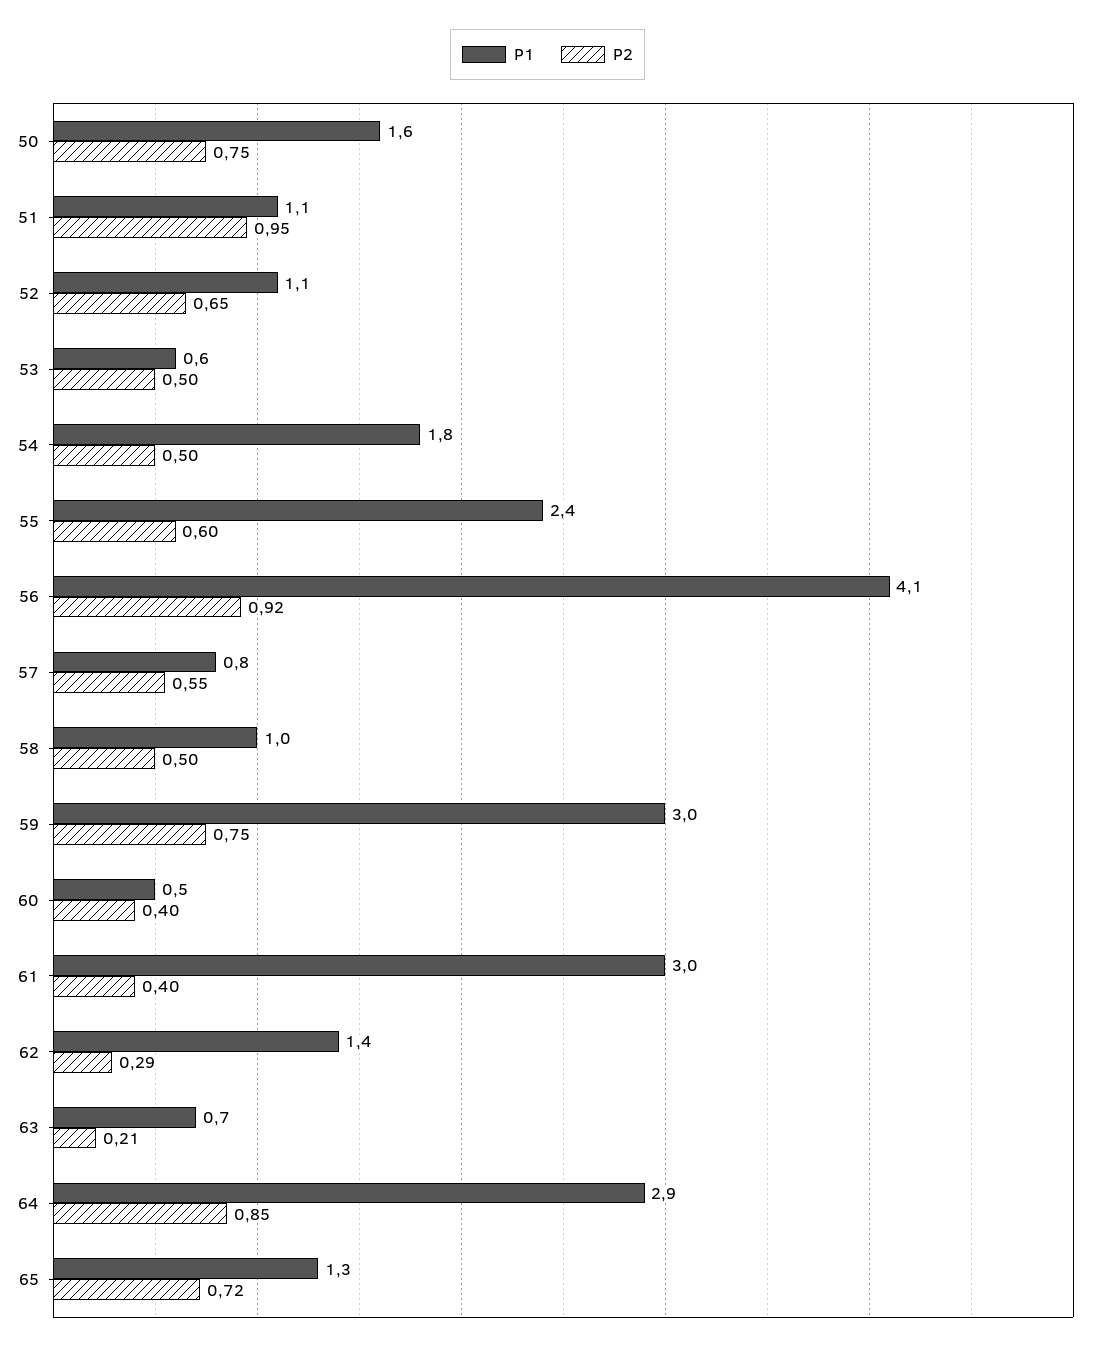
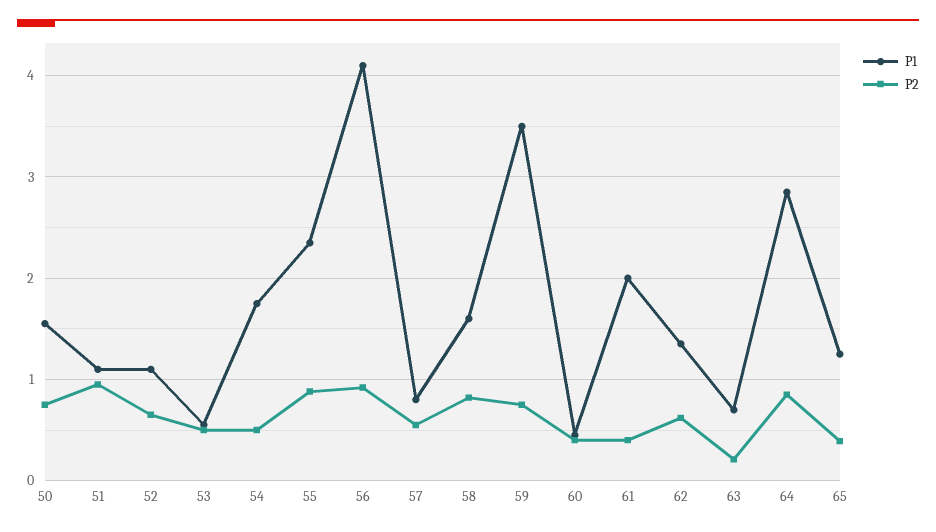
  {
    "P1": {
      "50": 1.6,
      "51": 1.1,
      "52": 1.1,
      "53": 0.6,
      "54": 1.8,
      "55": 2.4,
      "56": 4.1,
      "57": 0.8,
-     "58": 1,
+     "58": 1.6,
-     "59": 3,
+     "59": 3.5,
      "60": 0.5,
-     "61": 3,
+     "61": 2,
      "62": 1.4,
      "63": 0.7,
      "64": 2.9,
      "65": 1.3
    },
    "P2": {
      "50": 0.75,
      "51": 0.95,
      "52": 0.65,
      "53": 0.5,
      "54": 0.5,
-     "55": 0.6,
+     "55": 0.9,
      "56": 0.92,
      "57": 0.55,
-     "58": 0.5,
+     "58": 0.8,
      "59": 0.75,
      "60": 0.4,
      "61": 0.4,
-     "62": 0.29,
+     "62": 0.6,
      "63": 0.21,
      "64": 0.85,
-     "65": 0.72
+     "65": 0.4
    }
  }

